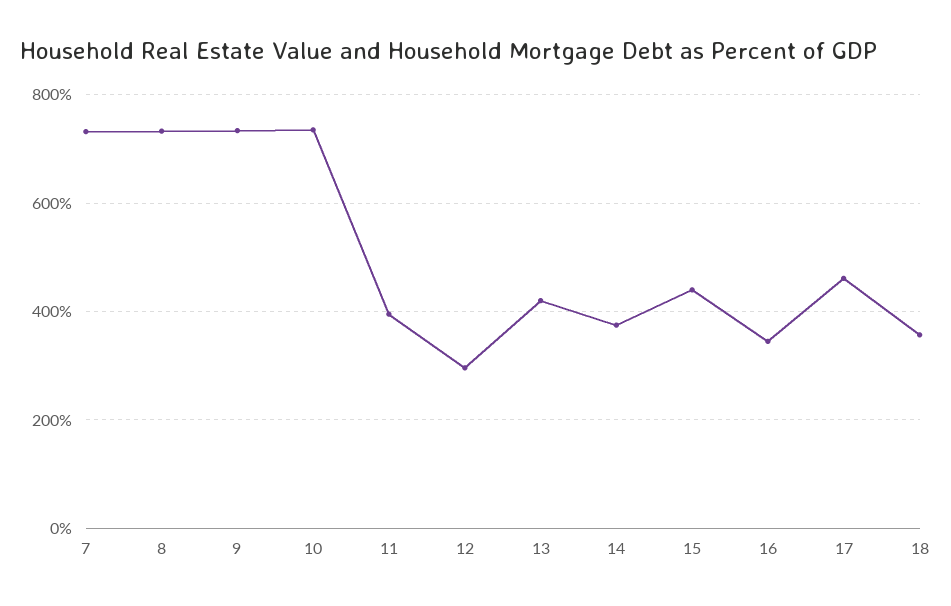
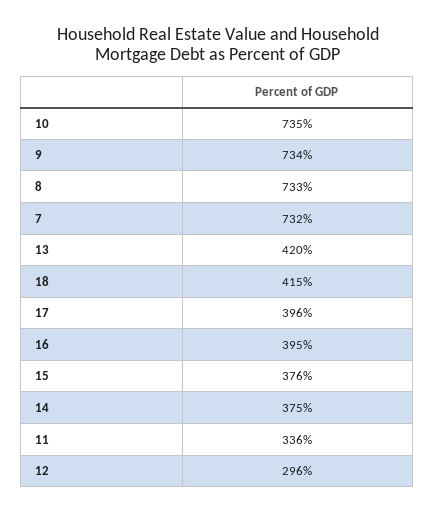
  {
    "7": 732,
    "8": 733,
    "9": 734,
    "10": 735,
-   "11": 400,
+   "11": 336,
    "12": 296,
    "13": 420,
    "14": 375,
-   "15": 440,
+   "15": 376,
-   "16": 340,
+   "16": 395,
-   "17": 460,
+   "17": 396,
-   "18": 360
+   "18": 415
  }

